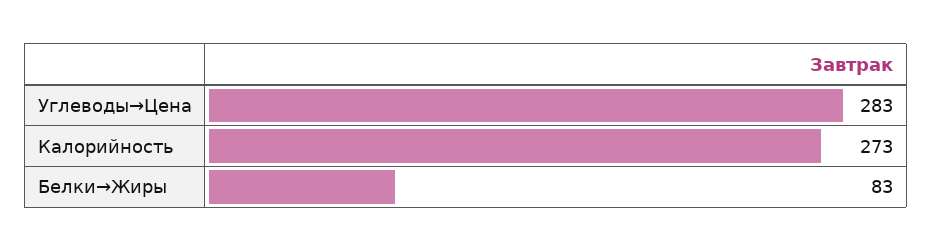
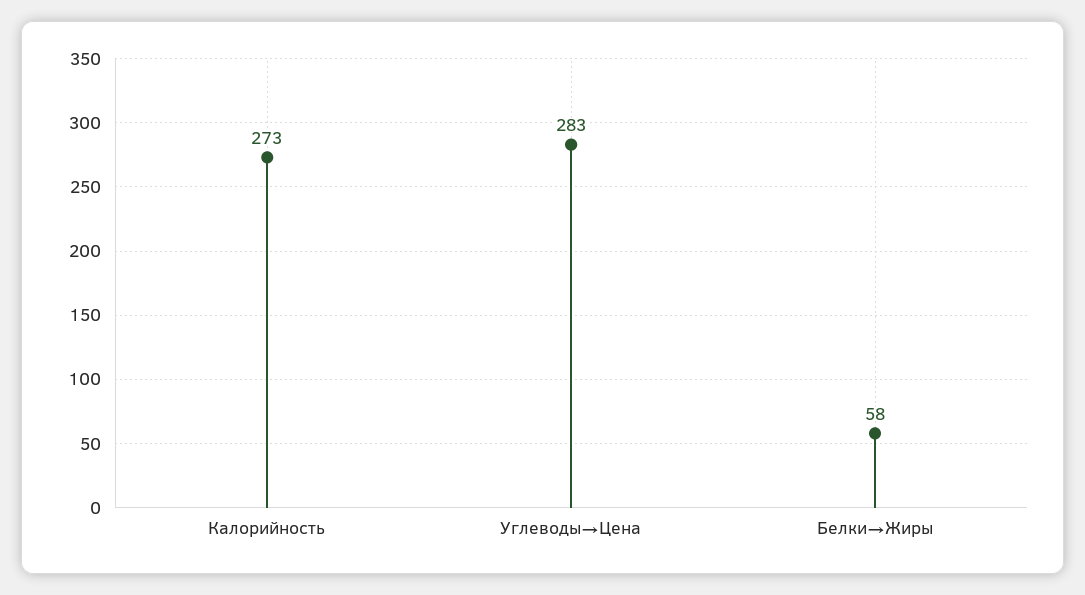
  {
    "Углеводы→Цена": 283,
    "Калорийность": 273,
-   "Белки→Жиры": 83
+   "Белки→Жиры": 58
  }

